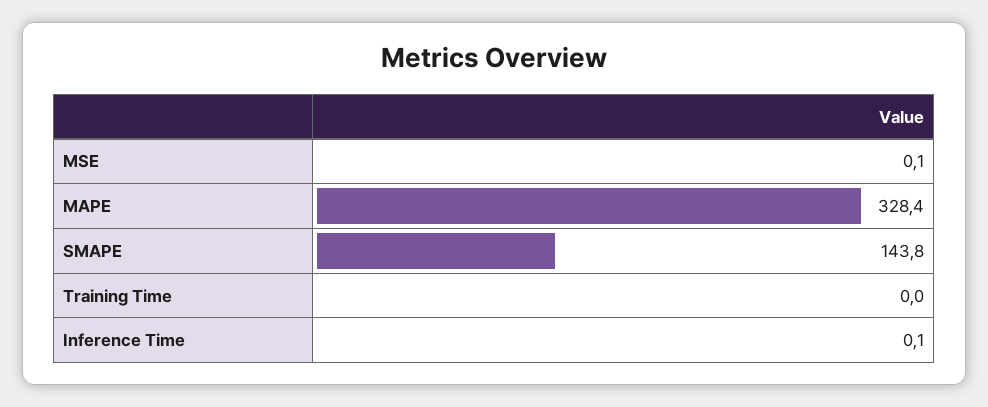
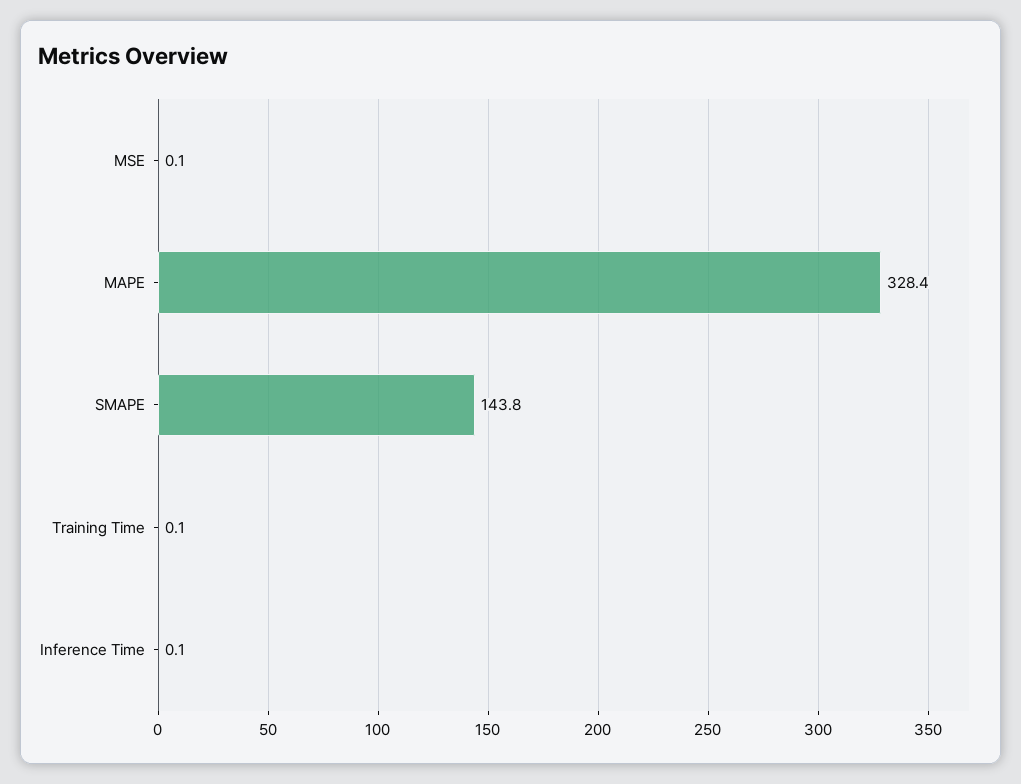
  {
    "MSE": 0.1,
    "MAPE": 328.4,
    "SMAPE": 143.8,
-   "Training Time": 0,
+   "Training Time": 0.1,
    "Inference Time": 0.1
  }

